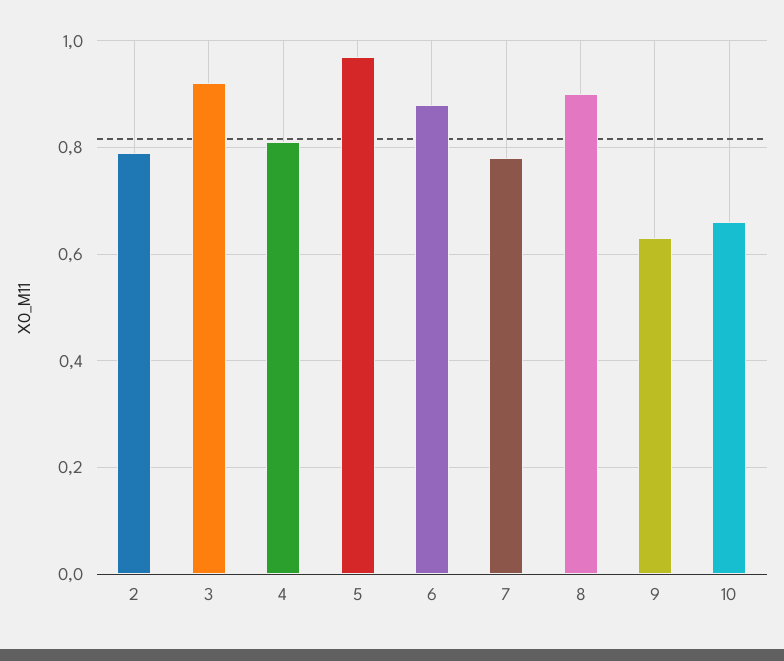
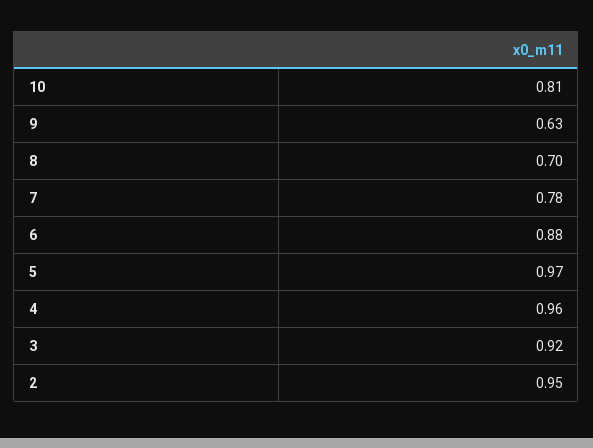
  {
-   "2": 0.8,
+   "2": 0.95,
    "3": 0.92,
-   "4": 0.8,
+   "4": 0.96,
    "5": 0.97,
    "6": 0.88,
    "7": 0.78,
-   "8": 0.9,
+   "8": 0.7,
    "9": 0.63,
-   "10": 0.65
+   "10": 0.81
  }

